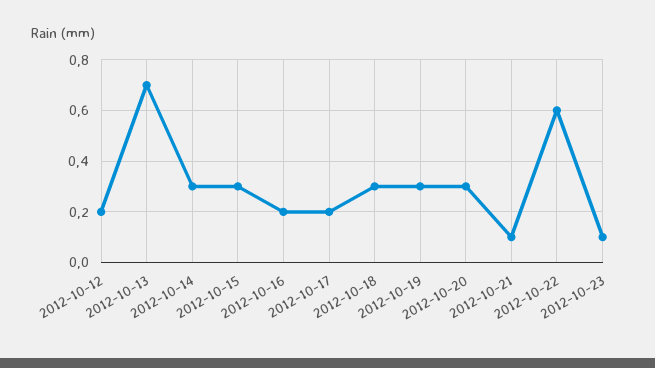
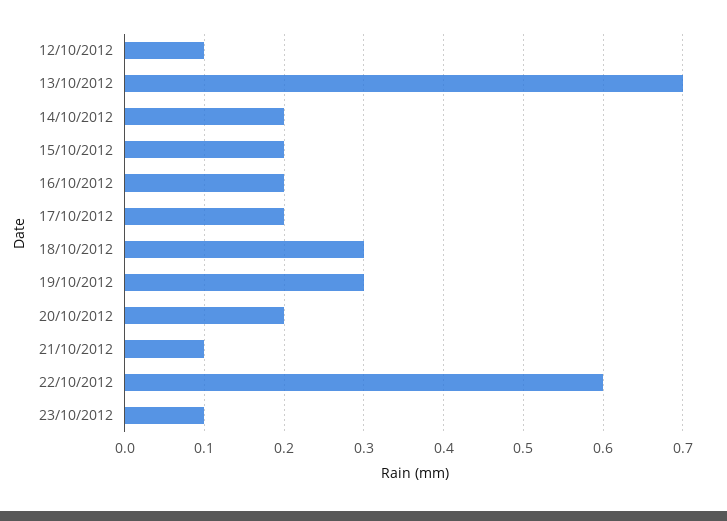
  {
-   "2012-10-12": 0.2,
+   "2012-10-12": 0.1,
    "2012-10-13": 0.7,
-   "2012-10-14": 0.3,
+   "2012-10-14": 0.2,
-   "2012-10-15": 0.3,
+   "2012-10-15": 0.2,
    "2012-10-16": 0.2,
    "2012-10-17": 0.2,
    "2012-10-18": 0.3,
    "2012-10-19": 0.3,
-   "2012-10-20": 0.3,
+   "2012-10-20": 0.2,
    "2012-10-21": 0.1,
    "2012-10-22": 0.6,
    "2012-10-23": 0.1
  }

